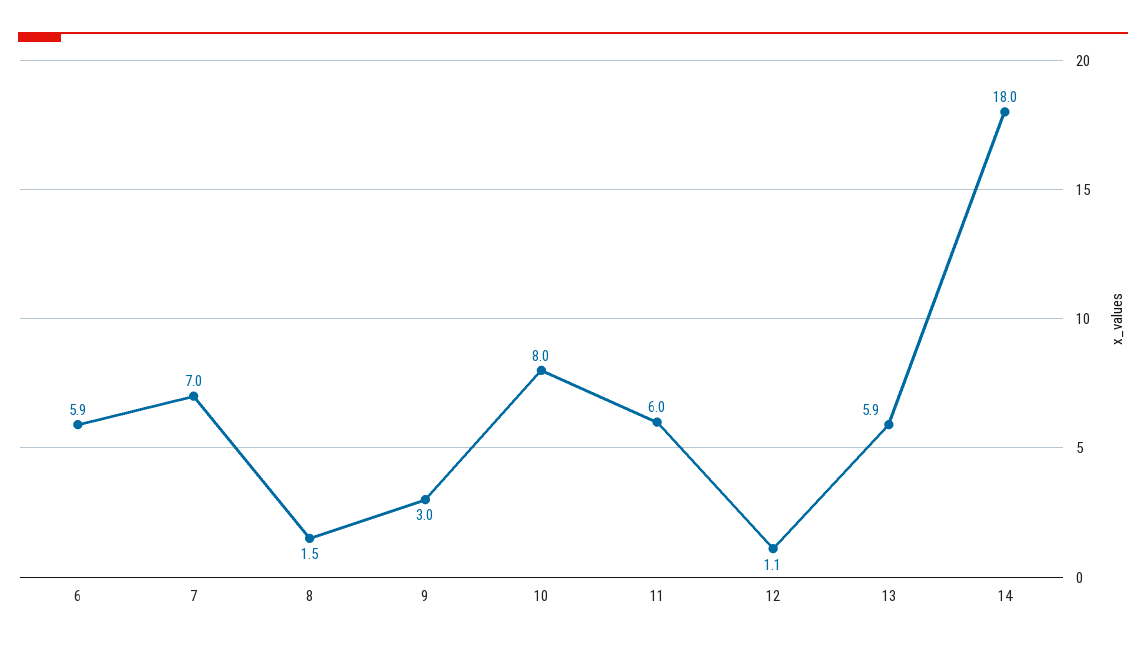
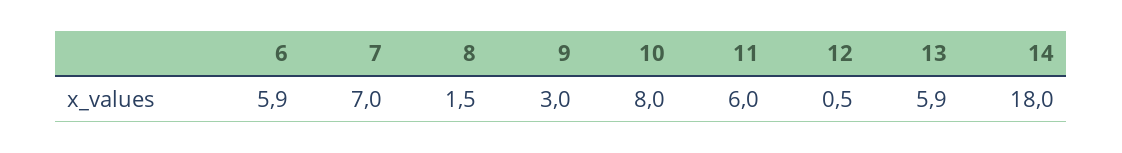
  {
    "6": 5.9,
    "7": 7,
    "8": 1.5,
    "9": 3,
    "10": 8,
    "11": 6,
-   "12": 1.1,
+   "12": 0.5,
    "13": 5.9,
    "14": 18
  }

